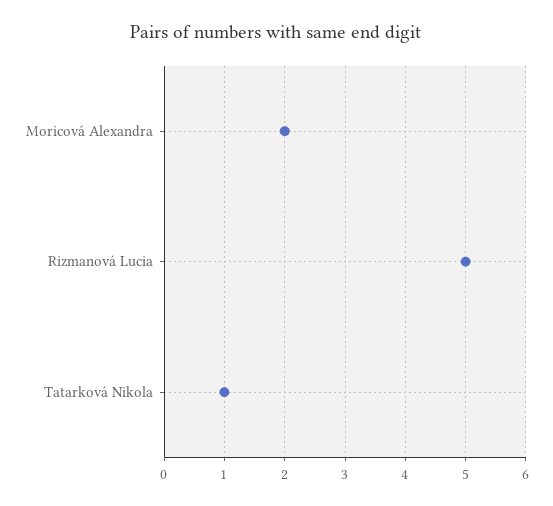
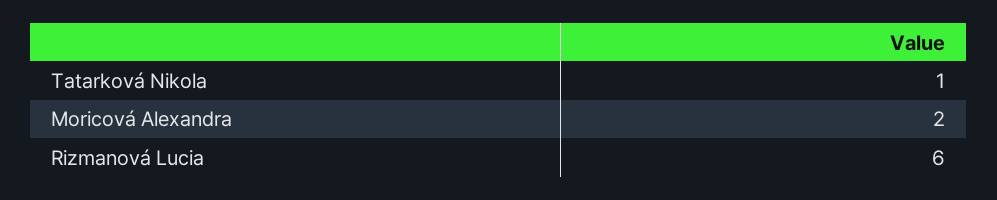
  {
    "Moricová Alexandra": 2,
-   "Rizmanová Lucia": 5,
+   "Rizmanová Lucia": 6,
    "Tatarková Nikola": 1
  }

